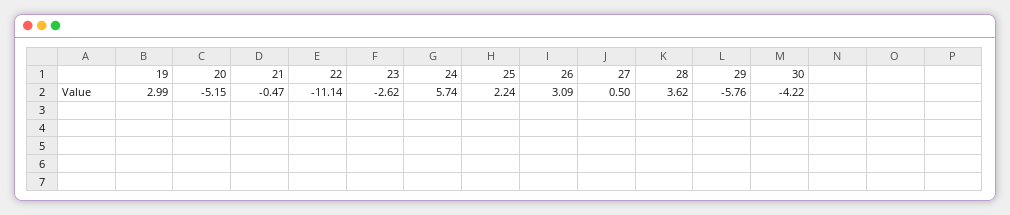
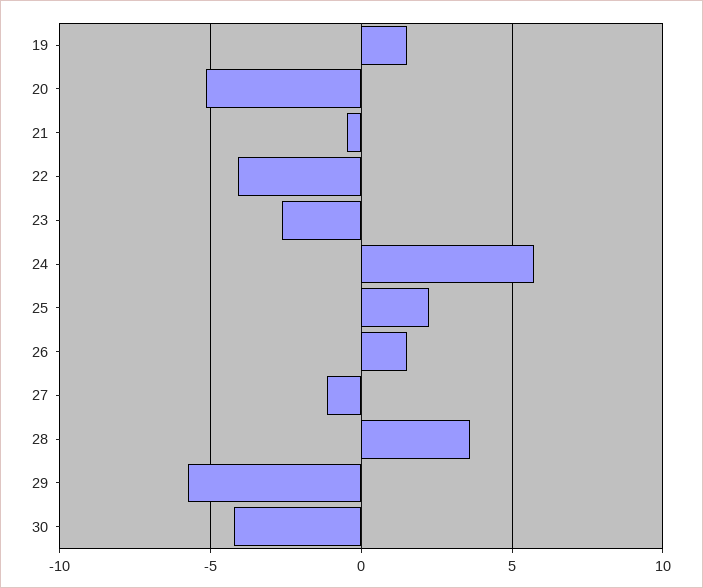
  {
-   "19": 2.99,
+   "19": 1.5,
    "20": -5.15,
    "21": -0.47,
-   "22": -11.14,
+   "22": -4,
    "23": -2.62,
    "24": 5.74,
    "25": 2.24,
-   "26": 3.09,
+   "26": 1.5,
-   "27": 0.5,
+   "27": -1,
    "28": 3.62,
    "29": -5.76,
    "30": -4.22
  }

